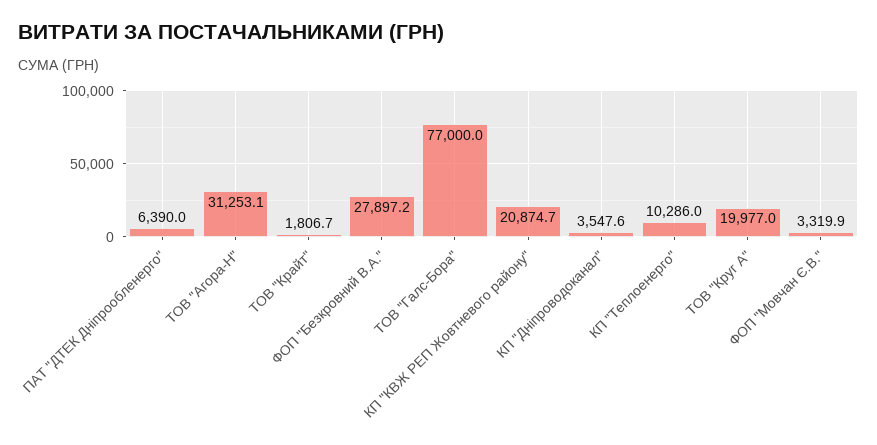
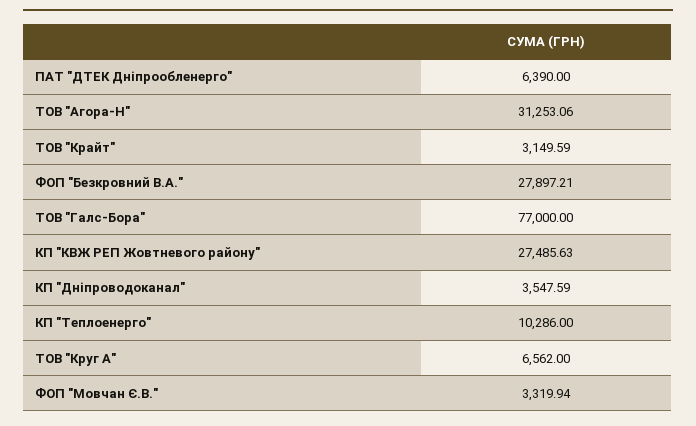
  {
    "ПАТ \"ДТЕК Дніпрообленерго\"": 6390,
    "ТОВ \"Агора-Н\"": 31253.06,
-   "ТОВ \"Крайт\"": 1806.7,
+   "ТОВ \"Крайт\"": 3149.59,
    "ФОП \"Безкровний В.А.\"": 27897.21,
    "ТОВ \"Галс-Бора\"": 77000,
-   "КП \"КВЖ РЕП Жовтневого району\"": 20874.7,
+   "КП \"КВЖ РЕП Жовтневого району\"": 27485.63,
    "КП \"Дніпроводоканал\"": 3547.59,
    "КП \"Теплоенерго\"": 10286,
-   "ТОВ \"Круг А\"": 19977,
+   "ТОВ \"Круг А\"": 6562,
    "ФОП \"Мовчан Є.В.\"": 3319.94
  }

